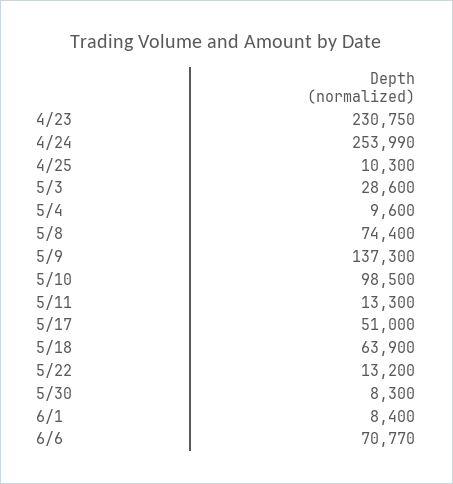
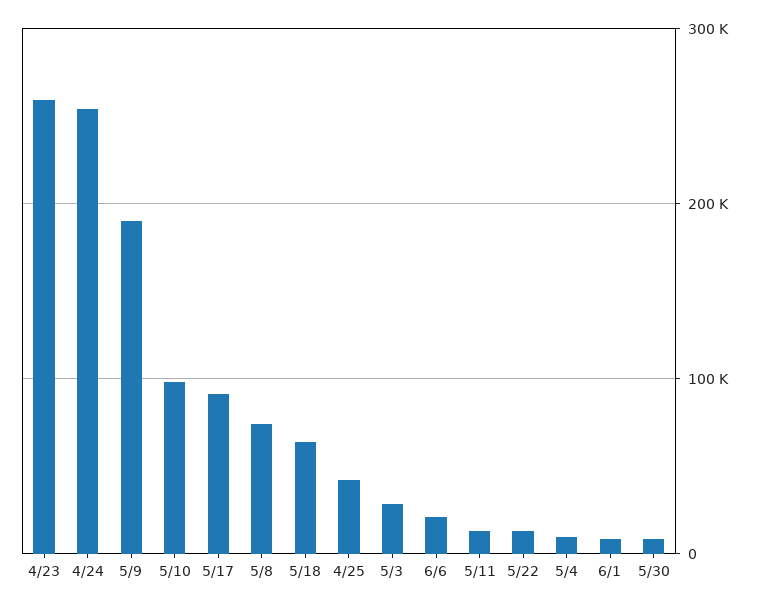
  {
-   "4/23": 230750,
+   "4/23": 260000,
    "4/24": 253990,
-   "4/25": 10300,
+   "4/25": 40000,
    "5/3": 28600,
    "5/4": 9600,
    "5/8": 74400,
-   "5/9": 137300,
+   "5/9": 190000,
    "5/10": 98500,
    "5/11": 13300,
-   "5/17": 51000,
+   "5/17": 90000,
    "5/18": 63900,
    "5/22": 13200,
    "5/30": 8300,
    "6/1": 8400,
-   "6/6": 70770
+   "6/6": 20000
  }

